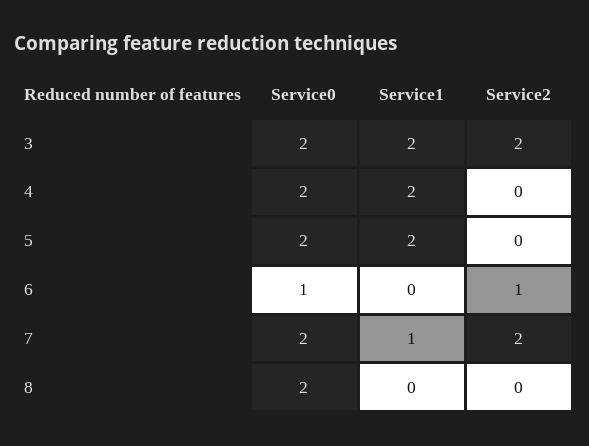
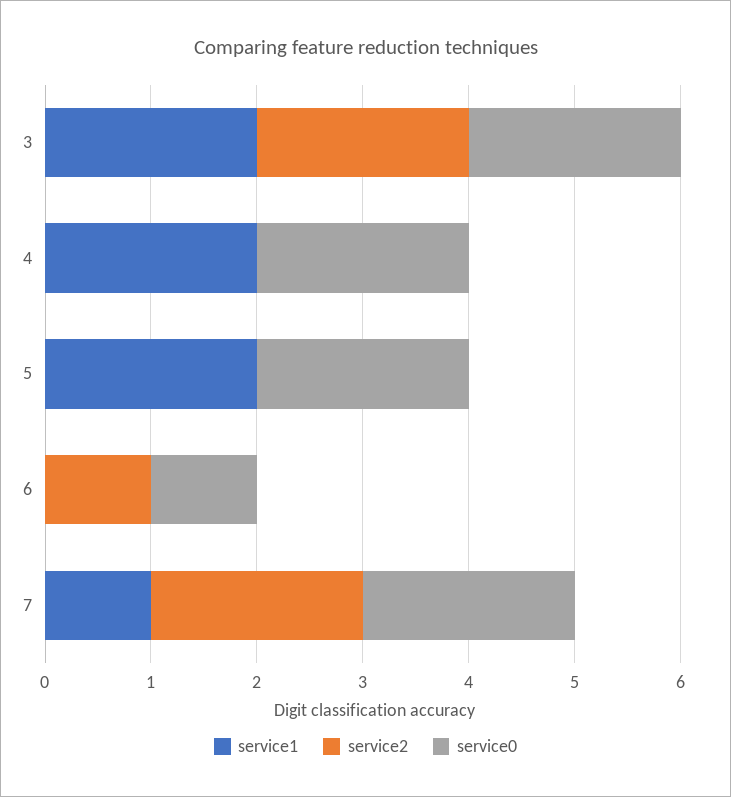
  {
    "Service0": {
      "3": 2,
      "4": 2,
      "5": 2,
      "6": 1,
-     "7": 2,
+     "7": 2
-     "8": 2
    },
    "Service1": {
      "3": 2,
      "4": 2,
      "5": 2,
      "6": 0,
-     "7": 1,
+     "7": 1
-     "8": 0
    },
    "Service2": {
      "3": 2,
      "4": 0,
      "5": 0,
      "6": 1,
-     "7": 2,
+     "7": 2
-     "8": 0
    }
  }

